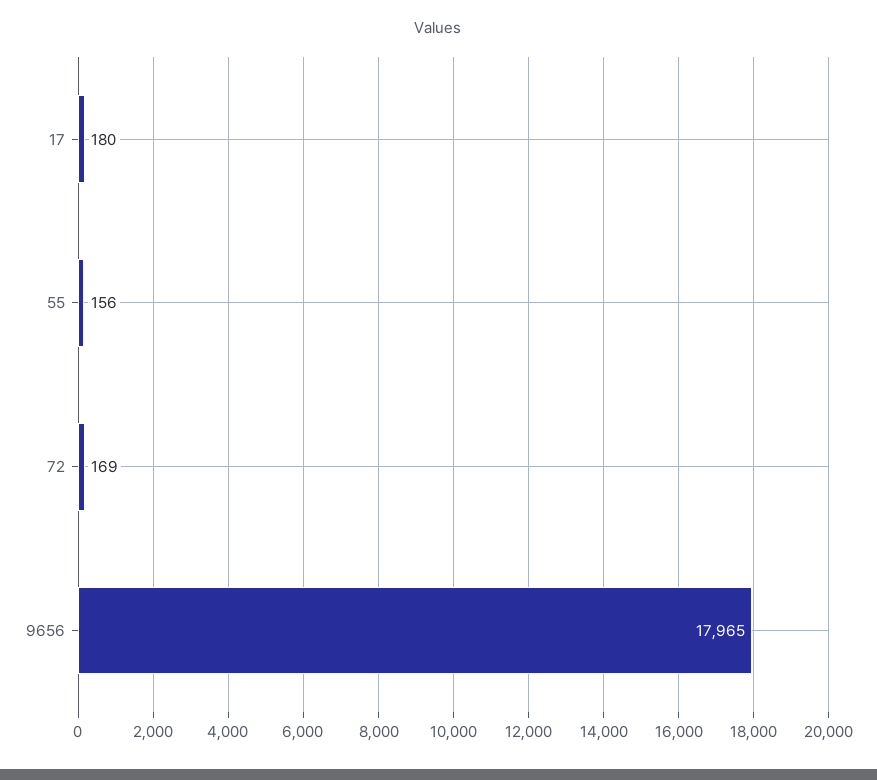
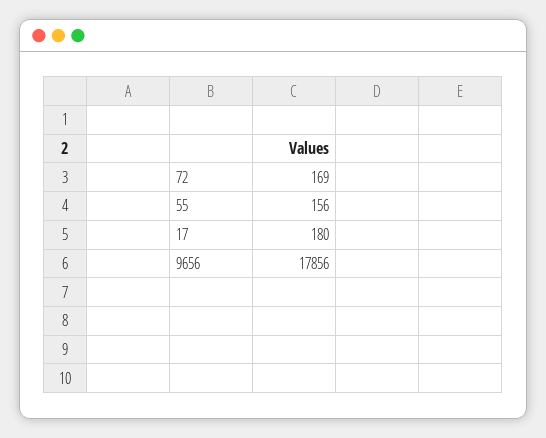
  {
    "17": 180,
    "55": 156,
    "72": 169,
-   "9656": 17965
+   "9656": 17856
  }

